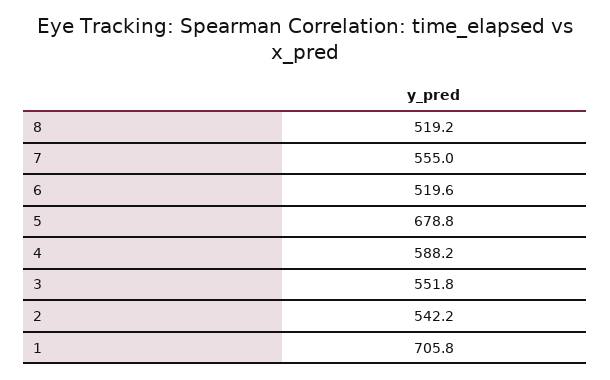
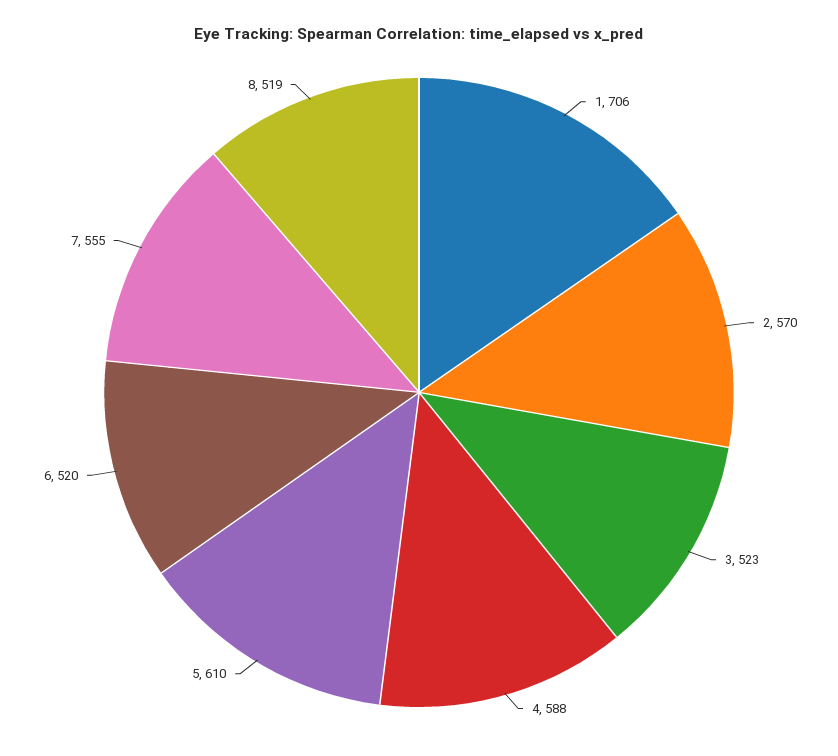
  {
    "8": 519.2,
    "7": 555,
    "6": 519.6,
-   "5": 678.8,
+   "5": 610,
    "4": 588.2,
-   "3": 551.8,
+   "3": 523,
-   "2": 542.2,
+   "2": 570,
    "1": 705.8
  }

